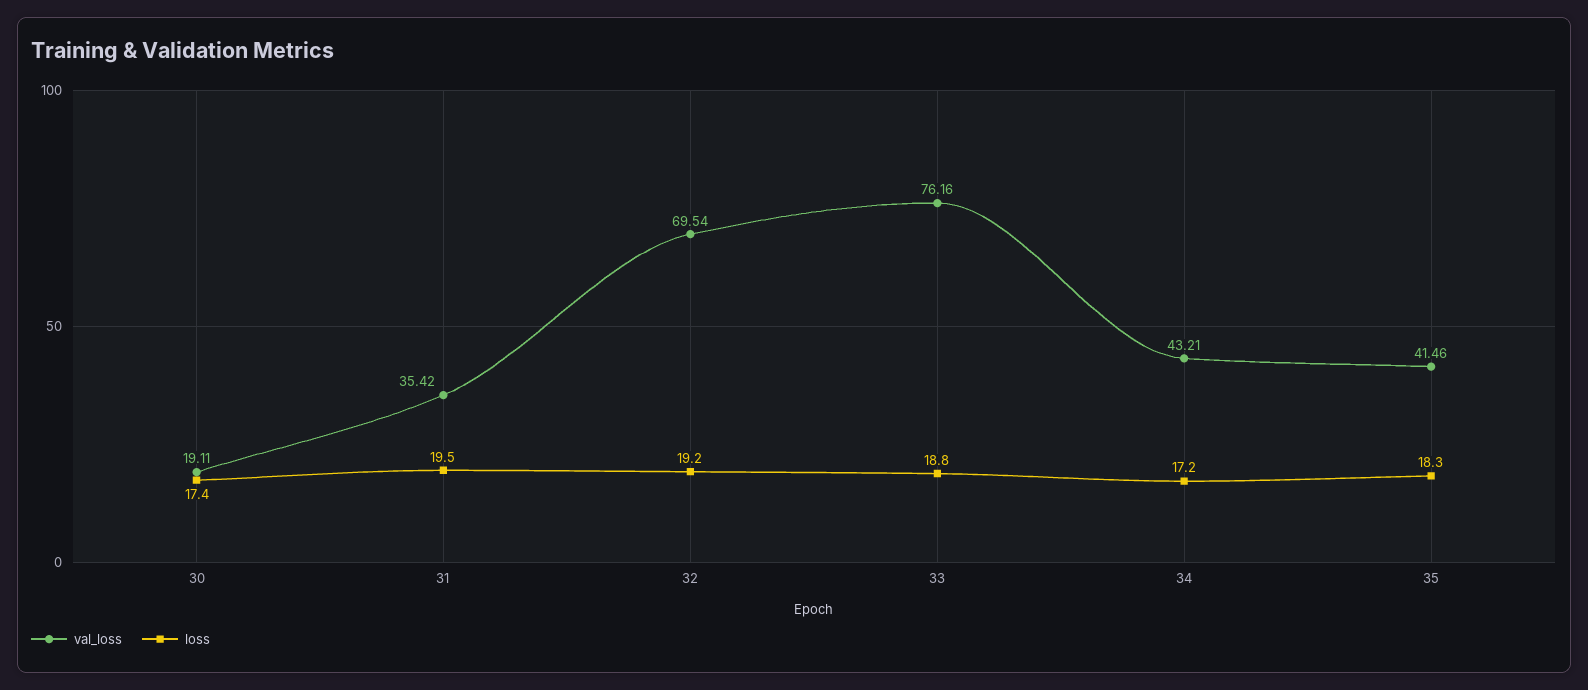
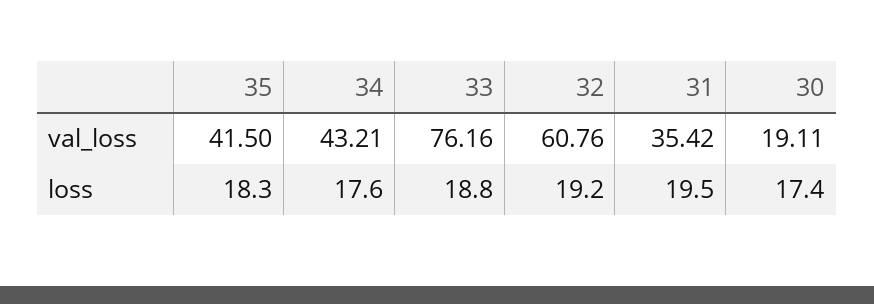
  {
    "val_loss": {
      "30": 19.11,
      "31": 35.42,
-     "32": 69.54,
+     "32": 60.76,
      "33": 76.16,
      "34": 43.21,
-     "35": 41.46
+     "35": 41.5
    },
    "loss": {
      "30": 17.4,
      "31": 19.5,
      "32": 19.2,
      "33": 18.8,
-     "34": 17.2,
+     "34": 17.6,
      "35": 18.3
    }
  }

